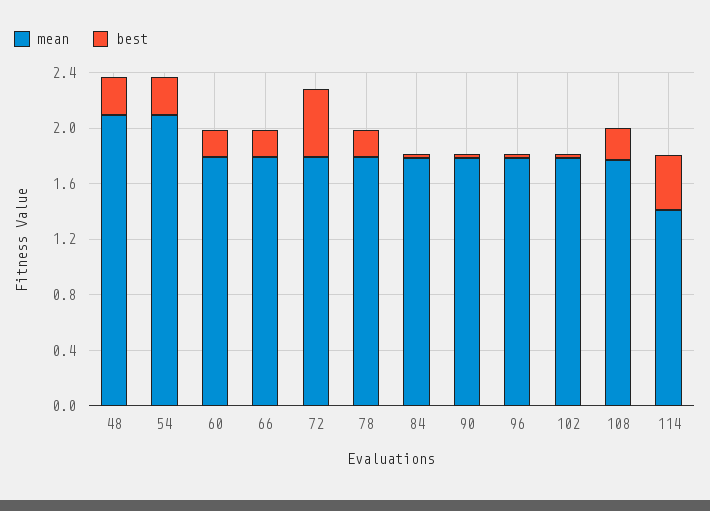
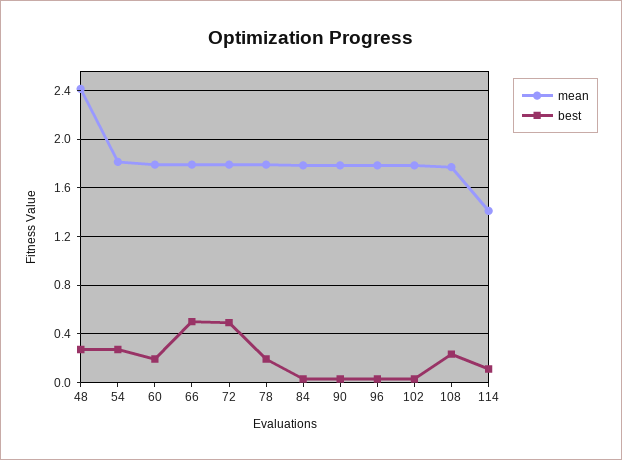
  {
    "mean": {
-     "48": 2.1,
+     "48": 2.4,
-     "54": 2.1,
+     "54": 1.8,
      "60": 1.8,
      "66": 1.8,
      "72": 1.8,
      "78": 1.8,
      "84": 1.8,
      "90": 1.8,
      "96": 1.8,
      "102": 1.8,
      "108": 1.75,
      "114": 1.4
    },
    "best": {
      "48": 0.25,
      "54": 0.25,
      "60": 0.2,
-     "66": 0.2,
+     "66": 0.5,
      "72": 0.5,
      "78": 0.2,
      "84": 0.05,
      "90": 0.05,
      "96": 0.05,
      "102": 0.05,
      "108": 0.25,
-     "114": 0.4
+     "114": 0.1
    }
  }

